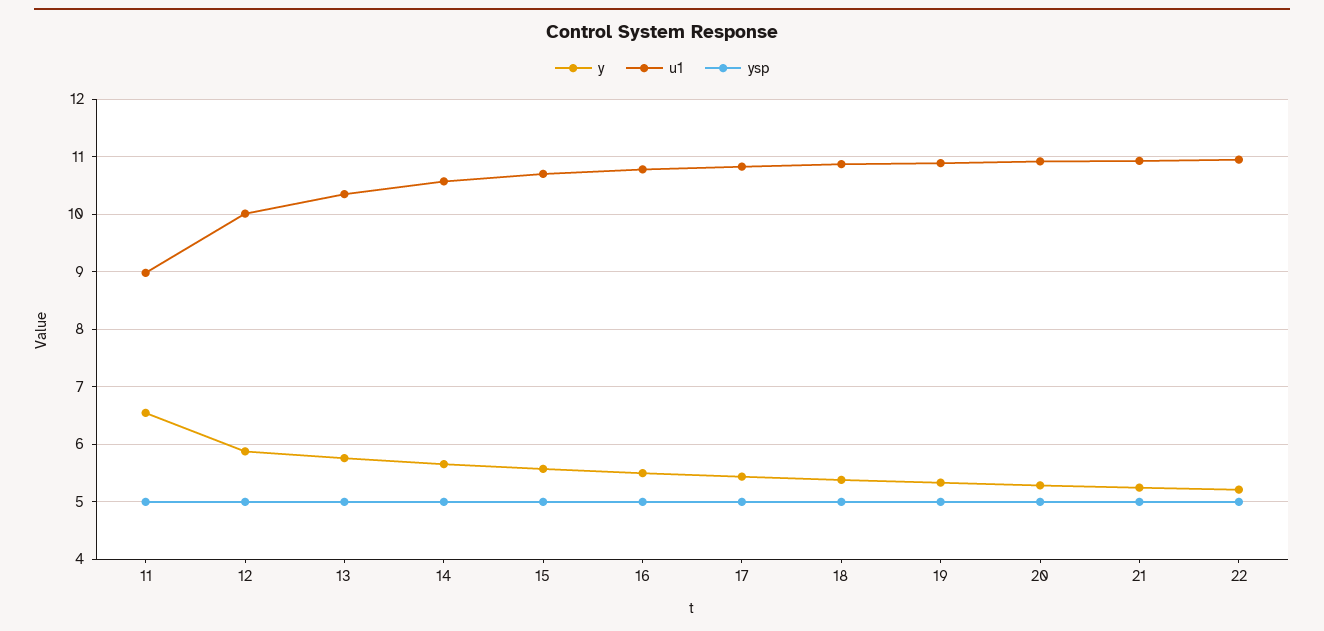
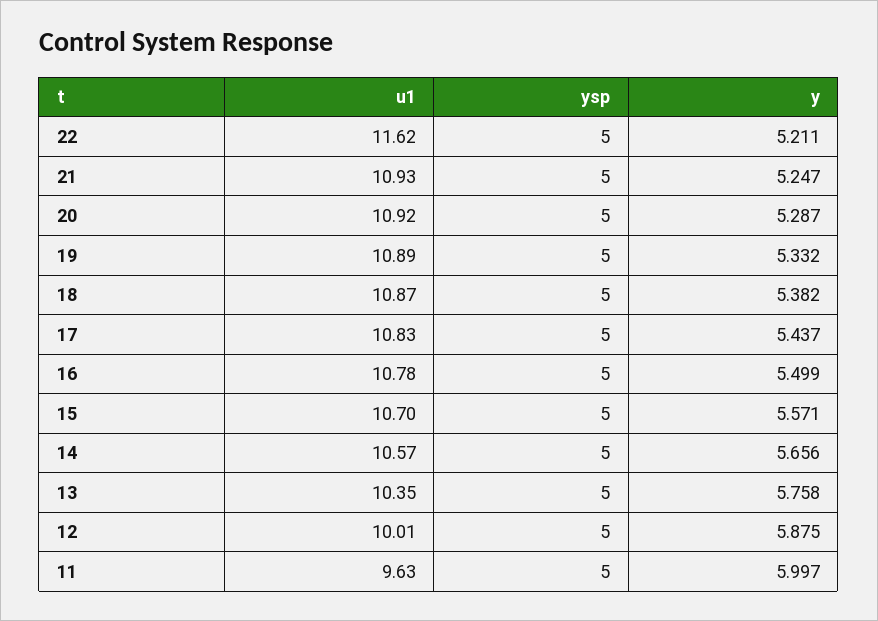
  {
    "y": {
-     "11": 6.6,
+     "11": 5.997,
      "12": 5.875,
      "13": 5.758,
      "14": 5.656,
      "15": 5.571,
      "16": 5.499,
      "17": 5.437,
      "18": 5.382,
      "19": 5.332,
      "20": 5.287,
      "21": 5.247,
      "22": 5.211
    },
    "u1": {
-     "11": 9,
+     "11": 9.63,
      "12": 10.01,
      "13": 10.35,
      "14": 10.57,
      "15": 10.7,
      "16": 10.78,
      "17": 10.83,
      "18": 10.87,
      "19": 10.89,
      "20": 10.92,
      "21": 10.93,
-     "22": 11
+     "22": 11.62
    },
    "ysp": {
      "11": 5,
      "12": 5,
      "13": 5,
      "14": 5,
      "15": 5,
      "16": 5,
      "17": 5,
      "18": 5,
      "19": 5,
      "20": 5,
      "21": 5,
      "22": 5
    }
  }

